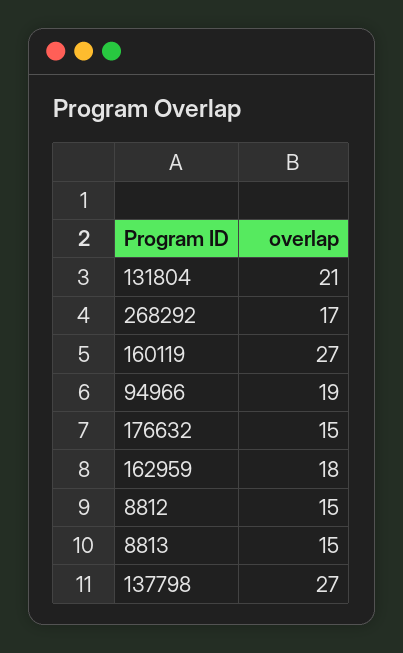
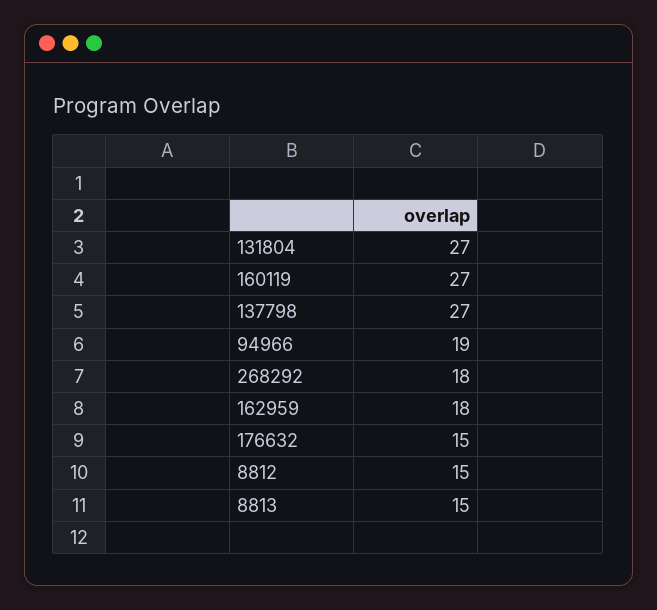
  {
-   "131804": 21,
+   "131804": 27,
-   "268292": 17,
+   "268292": 18,
    "160119": 27,
    "94966": 19,
    "176632": 15,
    "162959": 18,
    "8812": 15,
    "8813": 15,
    "137798": 27
  }

